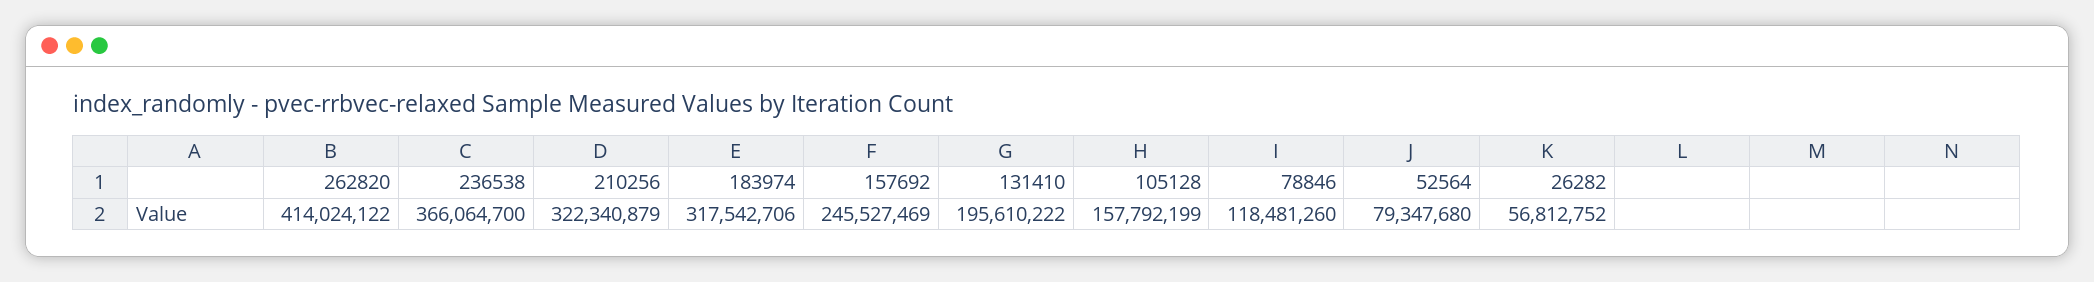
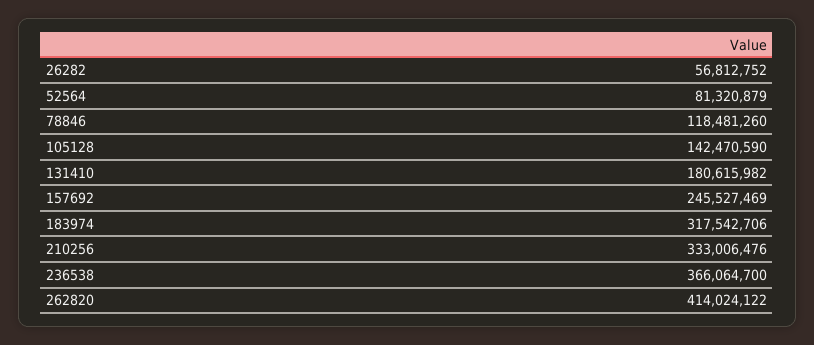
  {
    "262820": 414024122,
    "236538": 366064700,
-   "210256": 322340879,
+   "210256": 333006476,
    "183974": 317542706,
    "157692": 245527469,
-   "131410": 195610222,
+   "131410": 180615982,
-   "105128": 157792199,
+   "105128": 142470590,
    "78846": 118481260,
-   "52564": 79347680,
+   "52564": 81320879,
    "26282": 56812752
  }

